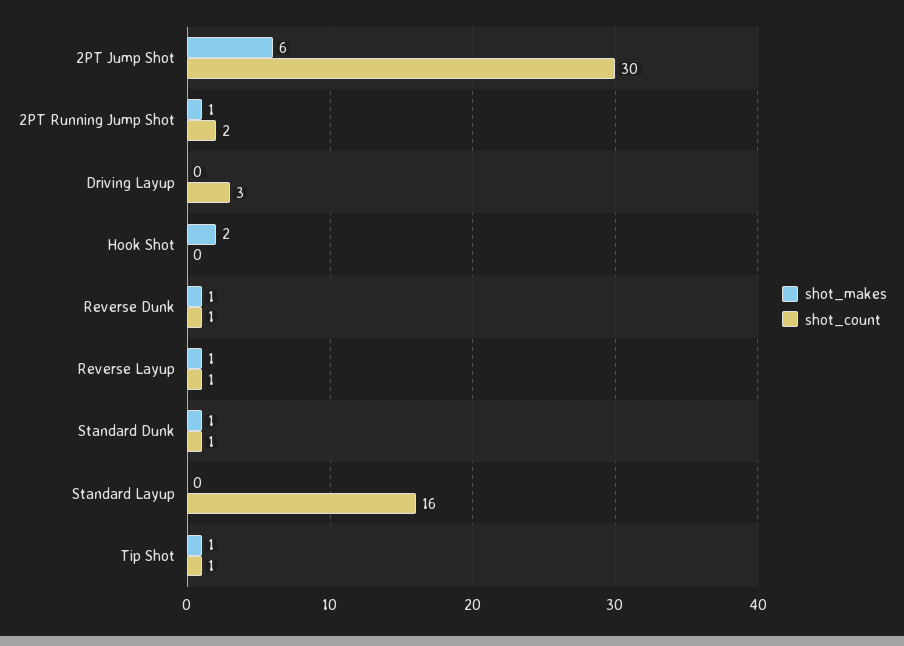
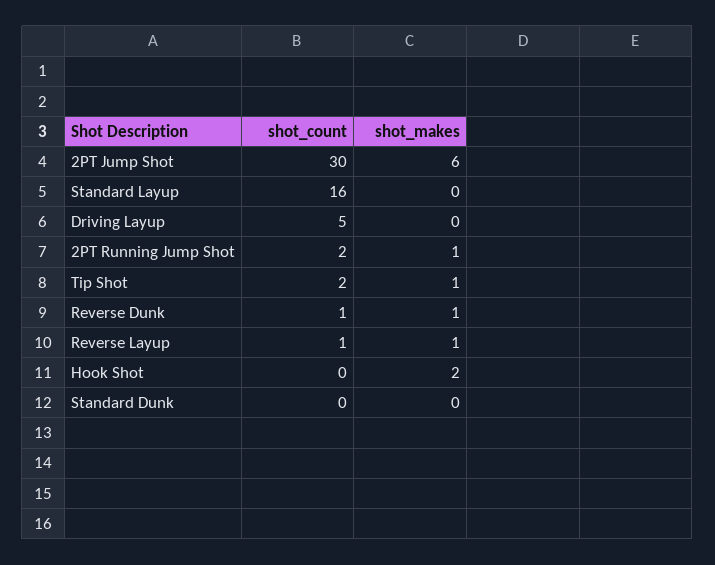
  {
    "shot_makes": {
      "2PT Jump Shot": 6,
      "2PT Running Jump Shot": 1,
      "Driving Layup": 0,
      "Hook Shot": 2,
      "Reverse Dunk": 1,
      "Reverse Layup": 1,
-     "Standard Dunk": 1,
+     "Standard Dunk": 0,
      "Standard Layup": 0,
      "Tip Shot": 1
    },
    "shot_count": {
      "2PT Jump Shot": 30,
      "2PT Running Jump Shot": 2,
-     "Driving Layup": 3,
+     "Driving Layup": 5,
      "Hook Shot": 0,
      "Reverse Dunk": 1,
      "Reverse Layup": 1,
-     "Standard Dunk": 1,
+     "Standard Dunk": 0,
      "Standard Layup": 16,
-     "Tip Shot": 1
+     "Tip Shot": 2
    }
  }

